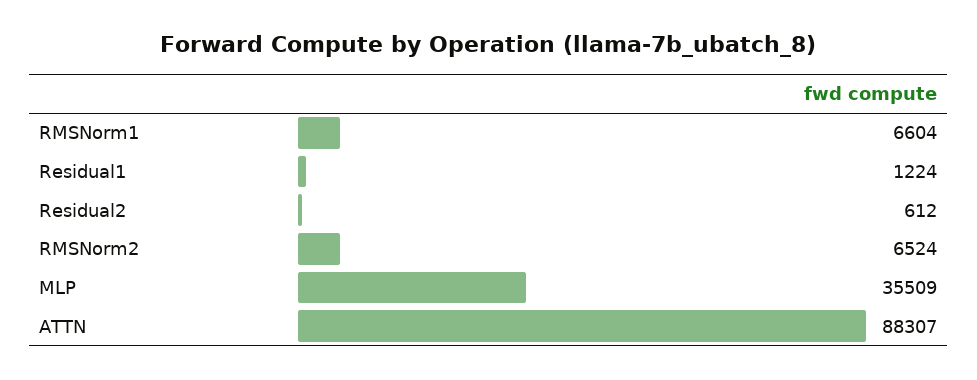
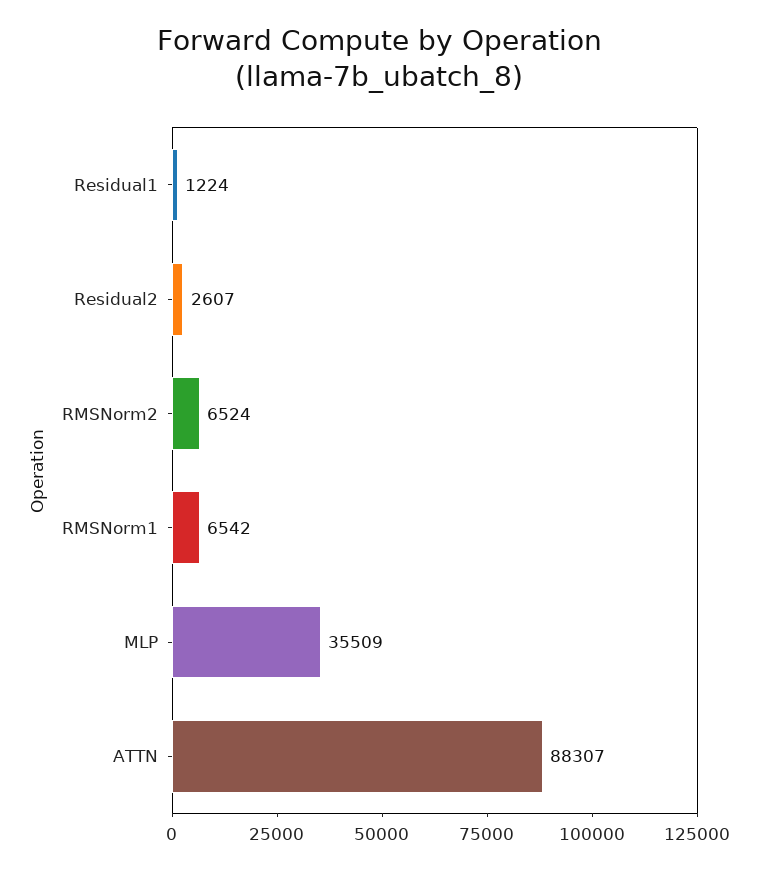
  {
-   "RMSNorm1": 6604,
+   "RMSNorm1": 6542,
    "Residual1": 1224,
-   "Residual2": 612,
+   "Residual2": 2607,
    "RMSNorm2": 6524,
    "MLP": 35509,
    "ATTN": 88307
  }

